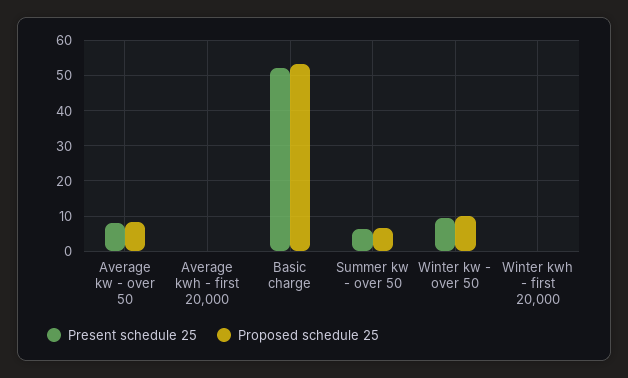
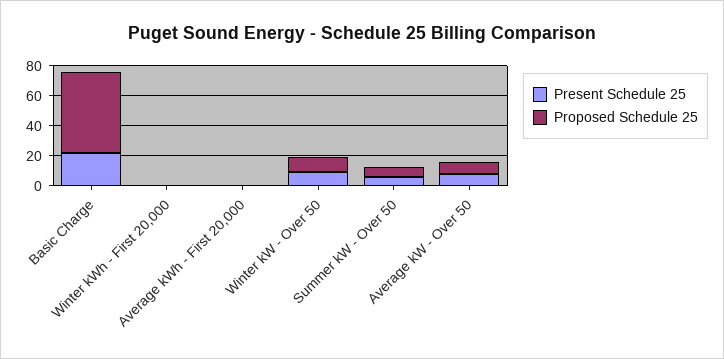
  {
    "Present schedule 25": {
      "Average kw - over 50": 8,
      "Average kwh - first 20,000": 0,
-     "Basic charge": 52,
+     "Basic charge": 20,
      "Summer kw - over 50": 6,
      "Winter kw - over 50": 10,
      "Winter kwh - first 20,000": 0
    },
    "Proposed schedule 25": {
      "Average kw - over 50": 8,
      "Average kwh - first 20,000": 0,
      "Basic charge": 54,
      "Summer kw - over 50": 6,
      "Winter kw - over 50": 10,
      "Winter kwh - first 20,000": 0
    }
  }

